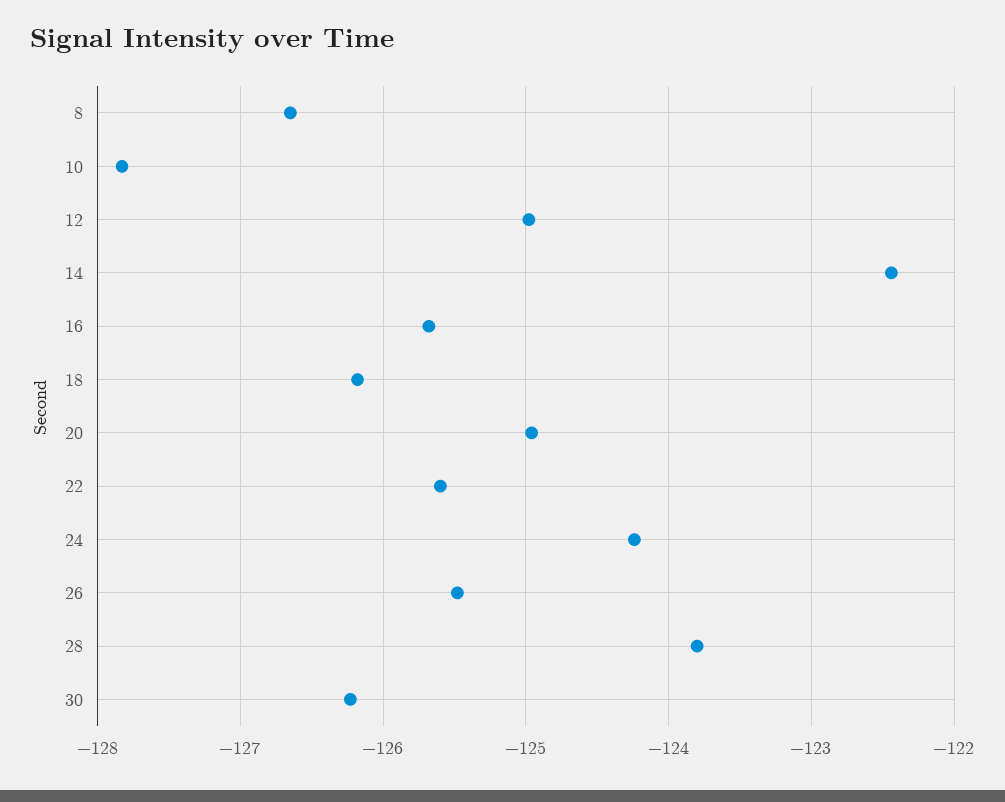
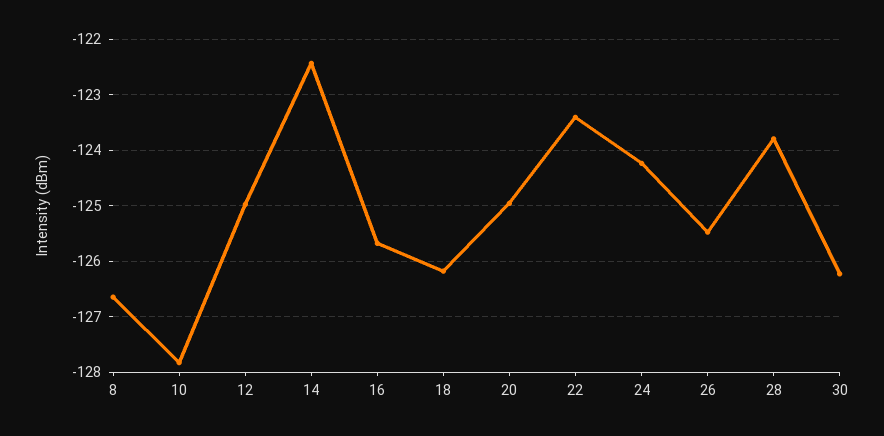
  {
    "8": -126.7,
    "10": -127.8,
    "12": -125,
    "14": -122.4,
    "16": -125.7,
    "18": -126.2,
    "20": -125,
-   "22": -125.6,
+   "22": -123.4,
    "24": -124.2,
    "26": -125.5,
    "28": -123.8,
    "30": -126.2
  }

